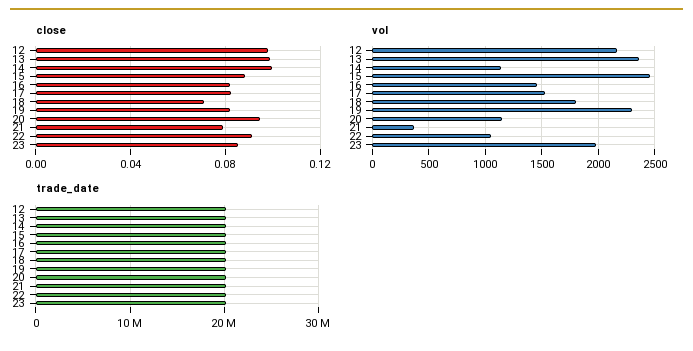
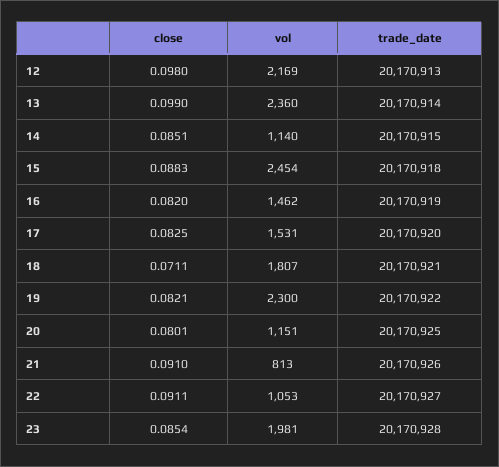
  {
    "close": {
      "12": 0.098,
      "13": 0.099,
-     "14": 0.1,
+     "14": 0.0851,
      "15": 0.0883,
      "16": 0.082,
      "17": 0.0825,
      "18": 0.0711,
      "19": 0.0821,
-     "20": 0.095,
+     "20": 0.0801,
-     "21": 0.08,
+     "21": 0.091,
      "22": 0.0911,
      "23": 0.0854
    },
    "vol": {
      "12": 2169,
      "13": 2360,
      "14": 1140,
      "15": 2454,
      "16": 1462,
      "17": 1531,
      "18": 1807,
      "19": 2300,
      "20": 1151,
-     "21": 400,
+     "21": 813,
      "22": 1053,
      "23": 1981
    },
    "trade_date": {
      "12": 20170913,
      "13": 20170914,
      "14": 20170915,
      "15": 20170918,
      "16": 20170919,
      "17": 20170920,
      "18": 20170921,
      "19": 20170922,
      "20": 20170925,
      "21": 20170926,
      "22": 20170927,
      "23": 20170928
    }
  }

